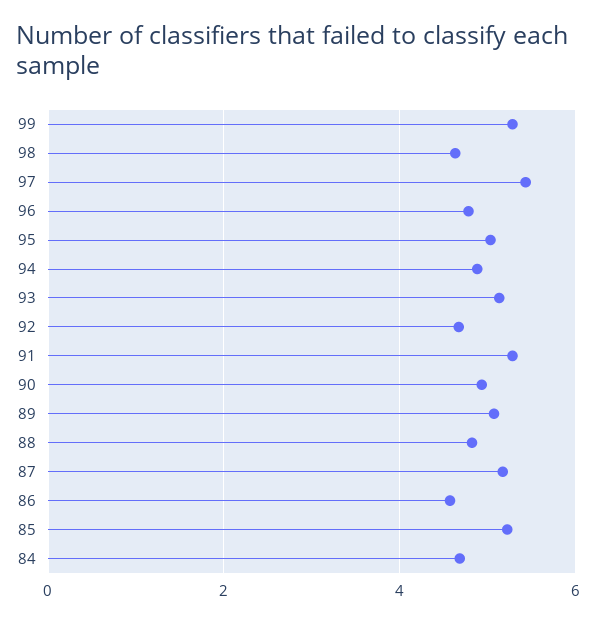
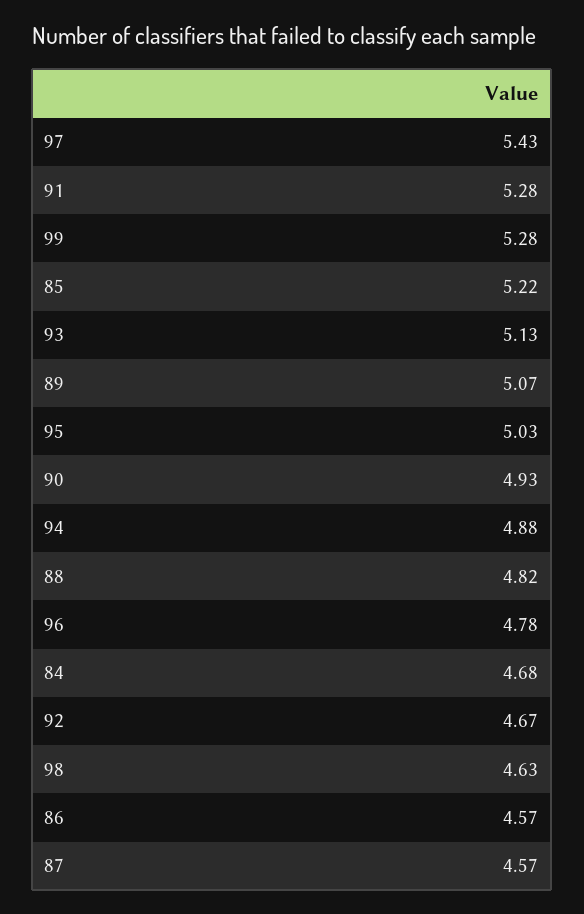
  {
    "99": 5.28,
    "98": 4.63,
    "97": 5.43,
    "96": 4.78,
    "95": 5.03,
    "94": 4.88,
    "93": 5.13,
    "92": 4.67,
    "91": 5.28,
    "90": 4.93,
    "89": 5.07,
    "88": 4.82,
-   "87": 5.2,
+   "87": 4.57,
    "86": 4.57,
    "85": 5.22,
    "84": 4.68
  }

